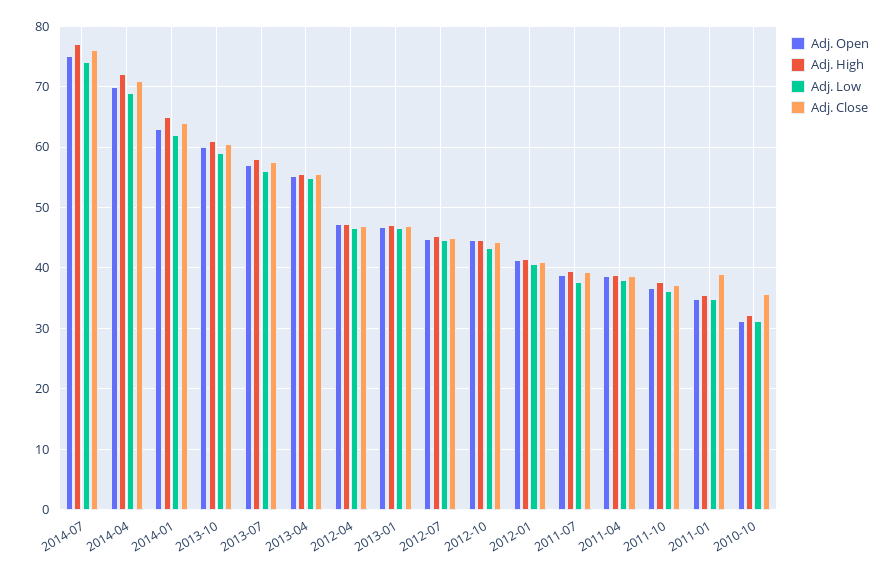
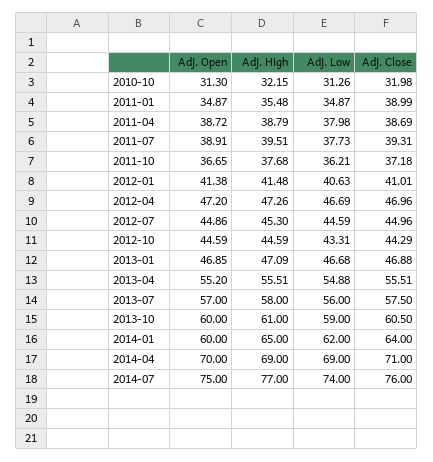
  {
    "Adj. Open": {
      "2014-07": 75,
      "2014-04": 70,
-     "2014-01": 63,
+     "2014-01": 60,
      "2013-10": 60,
      "2013-07": 57,
      "2013-04": 55.2,
      "2012-04": 47.2,
      "2013-01": 46.85,
      "2012-07": 44.86,
      "2012-10": 44.59,
      "2012-01": 41.38,
      "2011-07": 38.91,
      "2011-04": 38.72,
      "2011-10": 36.65,
      "2011-01": 34.87,
      "2010-10": 31.3
    },
    "Adj. High": {
      "2014-07": 77,
-     "2014-04": 72,
+     "2014-04": 69,
      "2014-01": 65,
      "2013-10": 61,
      "2013-07": 58,
      "2013-04": 55.51,
      "2012-04": 47.26,
      "2013-01": 47.09,
      "2012-07": 45.3,
      "2012-10": 44.59,
      "2012-01": 41.48,
      "2011-07": 39.51,
      "2011-04": 38.79,
      "2011-10": 37.68,
      "2011-01": 35.48,
      "2010-10": 32.15
    },
    "Adj. Low": {
      "2014-07": 74,
      "2014-04": 69,
      "2014-01": 62,
      "2013-10": 59,
      "2013-07": 56,
      "2013-04": 54.88,
      "2012-04": 46.69,
      "2013-01": 46.68,
      "2012-07": 44.59,
      "2012-10": 43.31,
      "2012-01": 40.63,
      "2011-07": 37.73,
      "2011-04": 37.98,
      "2011-10": 36.21,
      "2011-01": 34.87,
      "2010-10": 31.26
    },
    "Adj. Close": {
      "2014-07": 76,
      "2014-04": 71,
      "2014-01": 64,
      "2013-10": 60.5,
      "2013-07": 57.5,
      "2013-04": 55.51,
      "2012-04": 46.96,
      "2013-01": 46.88,
      "2012-07": 44.96,
      "2012-10": 44.29,
      "2012-01": 41.01,
      "2011-07": 39.31,
      "2011-04": 38.69,
      "2011-10": 37.18,
      "2011-01": 38.99,
-     "2010-10": 36
+     "2010-10": 31.98
    }
  }

